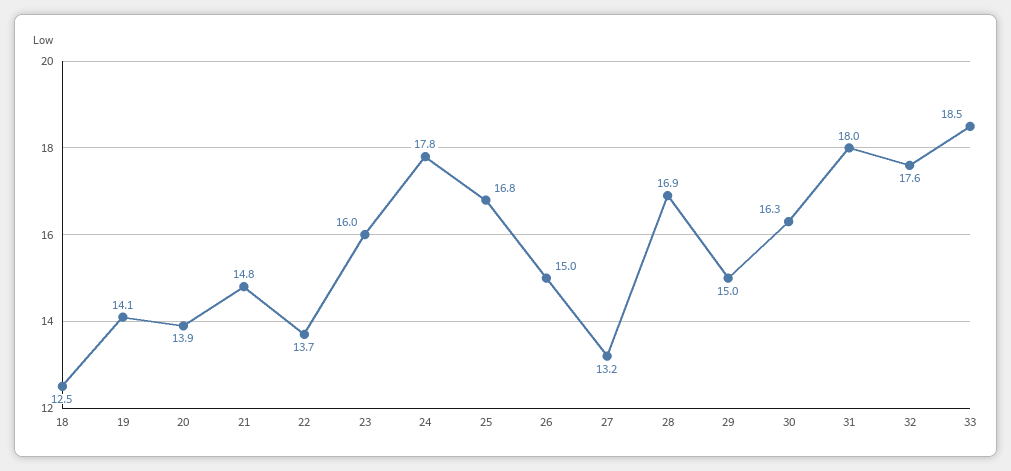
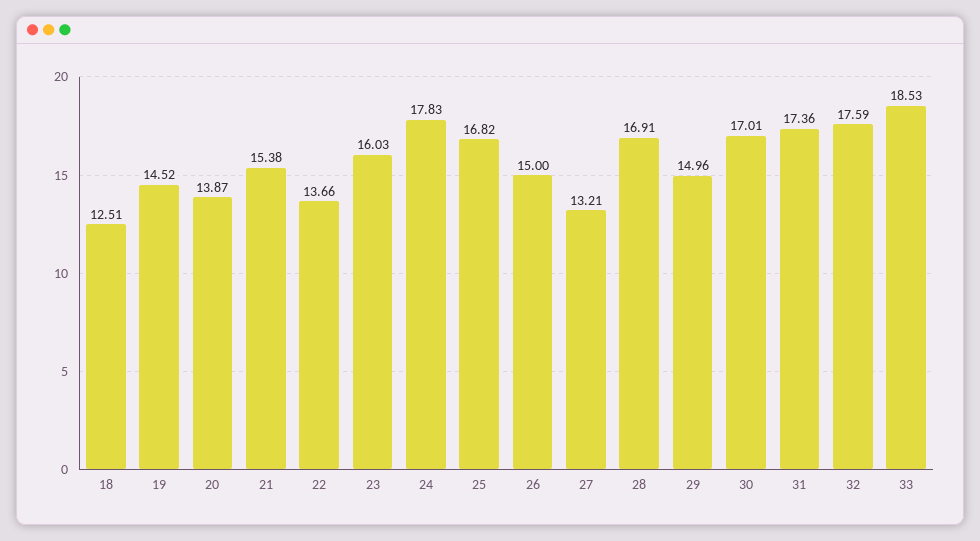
  {
    "18": 12.51,
-   "19": 14.1,
+   "19": 14.52,
    "20": 13.87,
-   "21": 14.8,
+   "21": 15.38,
    "22": 13.66,
    "23": 16.03,
    "24": 17.83,
    "25": 16.82,
    "26": 15,
    "27": 13.21,
    "28": 16.91,
    "29": 14.96,
-   "30": 16.3,
+   "30": 17.01,
-   "31": 18,
+   "31": 17.36,
    "32": 17.59,
    "33": 18.53
  }

